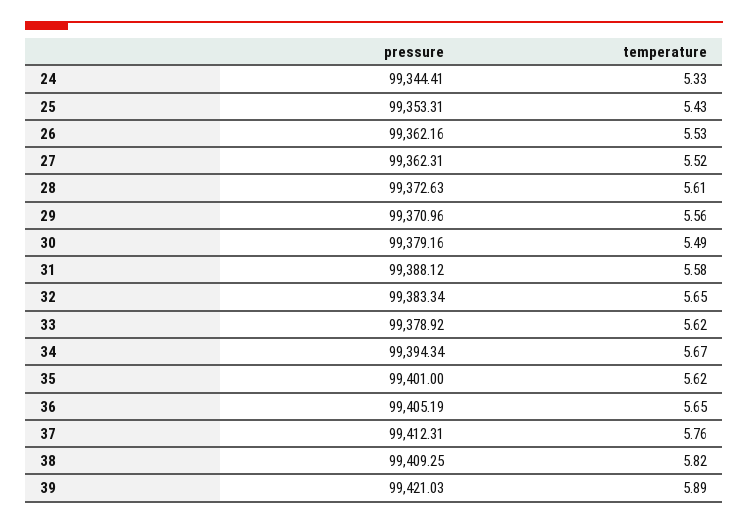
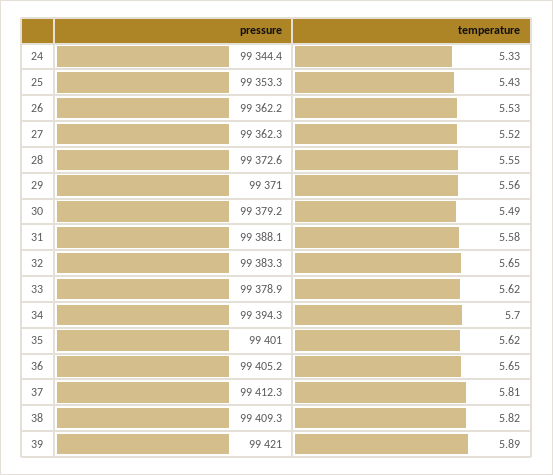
  {
    "pressure": {
      "24": 99344.41,
      "25": 99353.31,
      "26": 99362.16,
      "27": 99362.31,
      "28": 99372.63,
      "29": 99370.96,
      "30": 99379.16,
      "31": 99388.12,
      "32": 99383.34,
      "33": 99378.92,
      "34": 99394.34,
      "35": 99401,
      "36": 99405.19,
      "37": 99412.31,
      "38": 99409.25,
      "39": 99421.03
    },
    "temperature": {
      "24": 5.33,
      "25": 5.43,
      "26": 5.53,
      "27": 5.52,
-     "28": 5.61,
+     "28": 5.55,
      "29": 5.56,
      "30": 5.49,
      "31": 5.58,
      "32": 5.65,
      "33": 5.62,
-     "34": 5.67,
+     "34": 5.7,
      "35": 5.62,
      "36": 5.65,
-     "37": 5.76,
+     "37": 5.81,
      "38": 5.82,
      "39": 5.89
    }
  }

